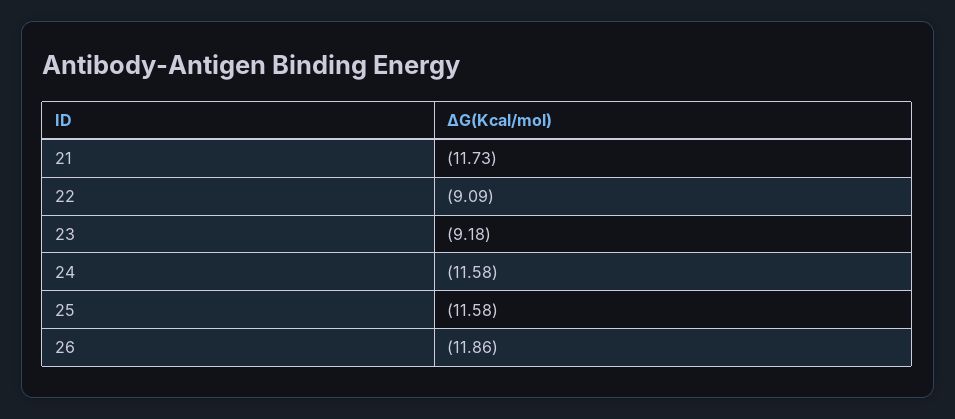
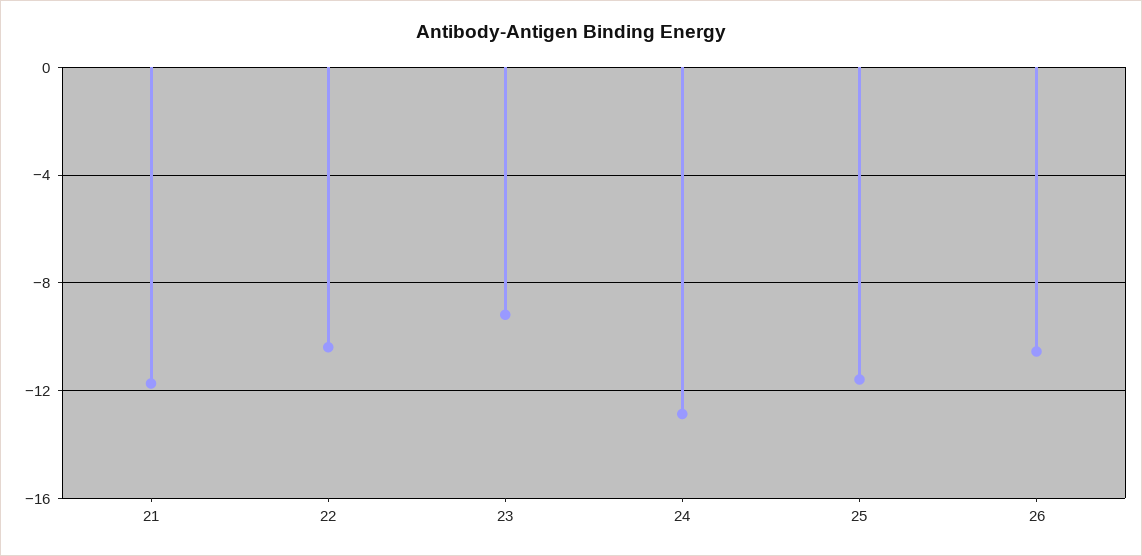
  {
    "21": -11.73,
-   "22": -9.09,
+   "22": -10.5,
    "23": -9.18,
-   "24": -11.58,
+   "24": -13,
    "25": -11.58,
-   "26": -11.86
+   "26": -10.5
  }

